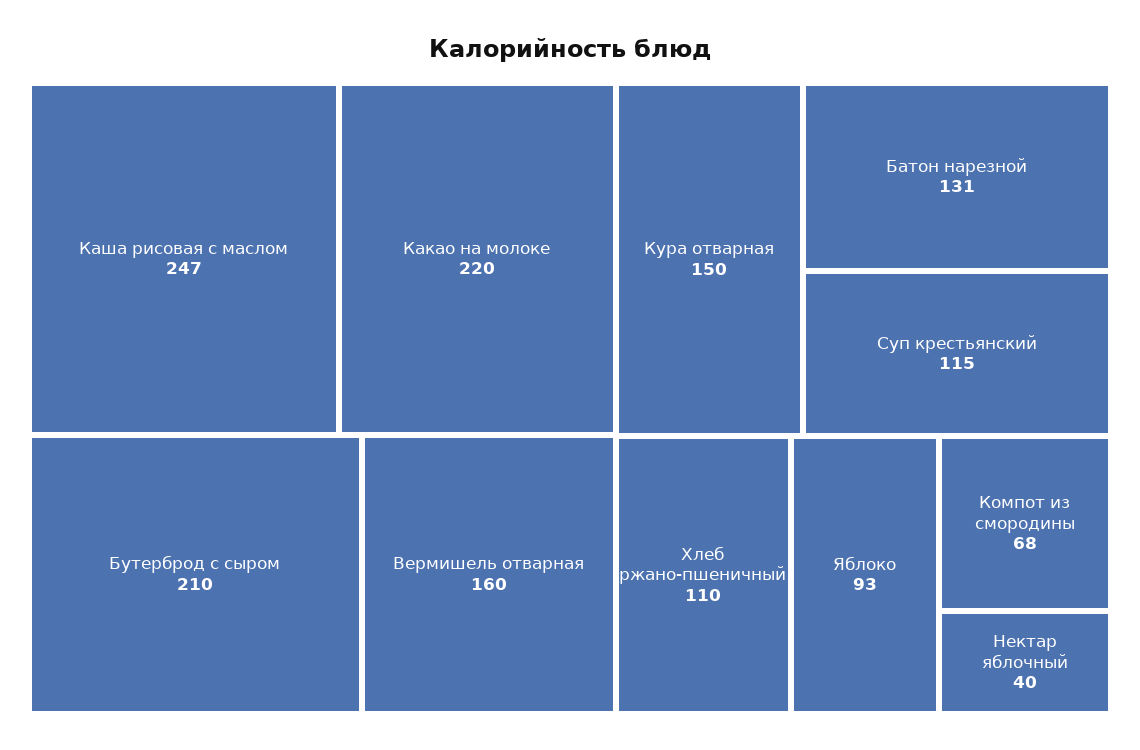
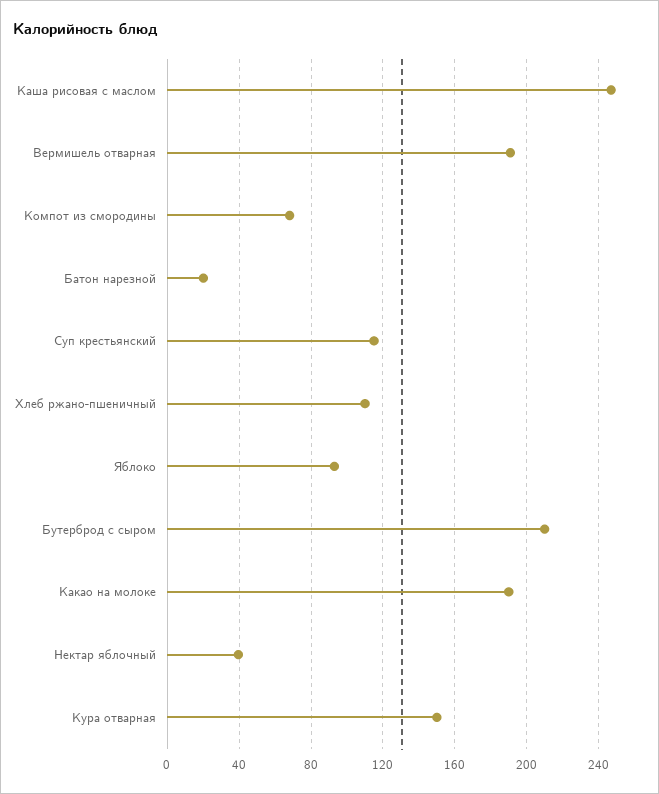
  {
    "Каша рисовая с маслом": 247,
-   "Какао на молоке": 220,
+   "Какао на молоке": 190,
    "Бутерброд с сыром": 210,
-   "Вермишель отварная": 160,
+   "Вермишель отварная": 190,
    "Кура отварная": 150,
-   "Батон нарезной": 131,
+   "Батон нарезной": 20,
    "Суп крестьянский": 115,
    "Хлеб ржано-пшеничный": 110,
    "Яблоко": 93,
    "Компот из смородины": 68,
    "Нектар яблочный": 40
  }

